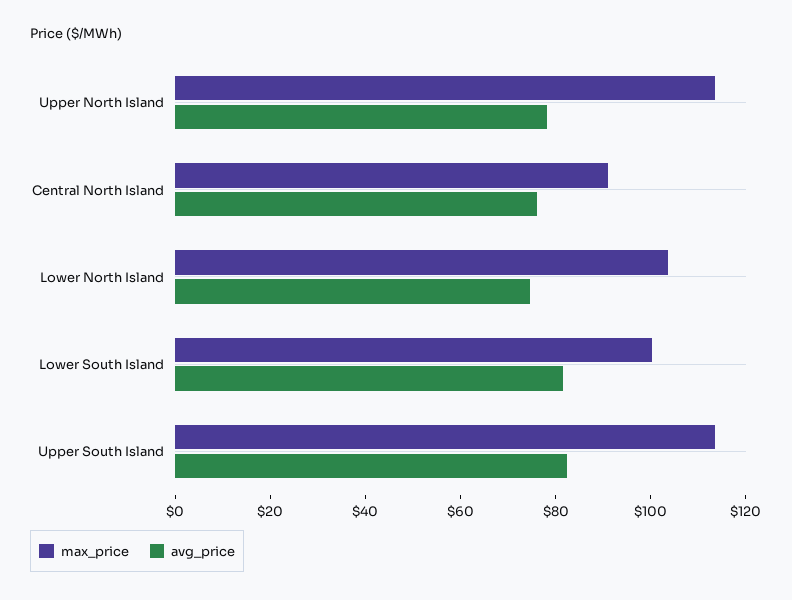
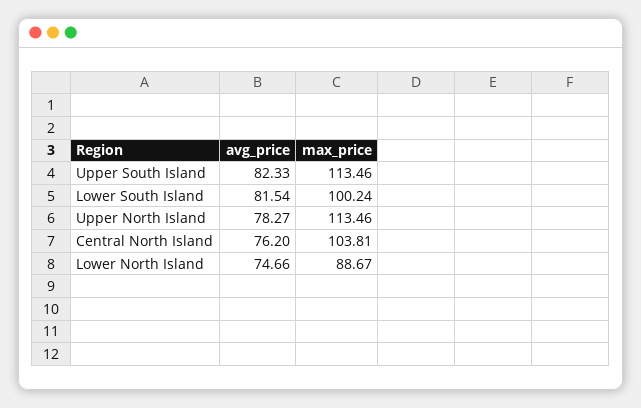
  {
    "max_price": {
      "Upper North Island": 113.46,
-     "Central North Island": 90,
+     "Central North Island": 103.81,
-     "Lower North Island": 105,
+     "Lower North Island": 88.67,
      "Lower South Island": 100.24,
      "Upper South Island": 113.46
    },
    "avg_price": {
      "Upper North Island": 78.27,
      "Central North Island": 76.2,
      "Lower North Island": 74.66,
      "Lower South Island": 81.54,
      "Upper South Island": 82.33
    }
  }

